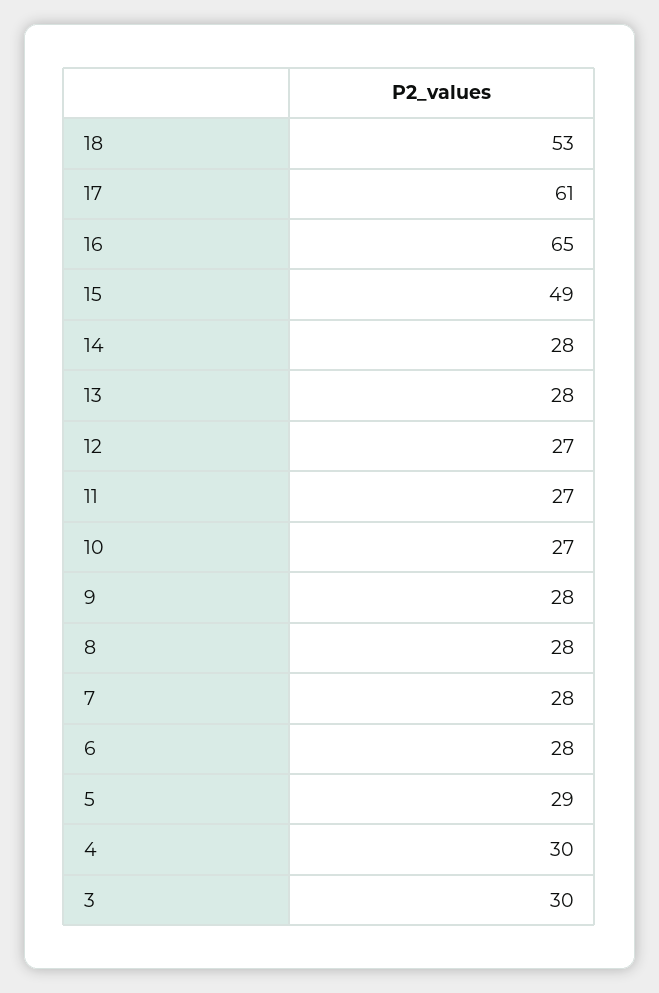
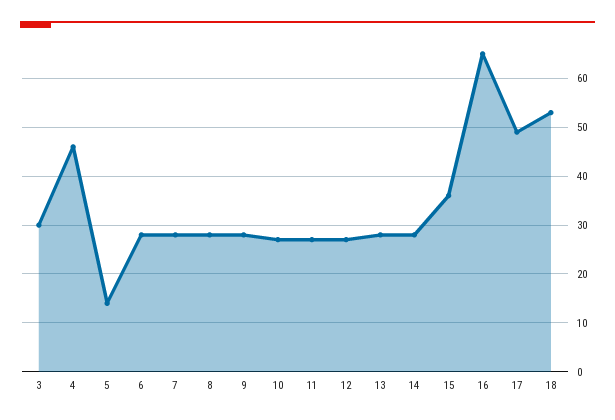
  {
    "18": 53,
-   "17": 61,
+   "17": 50,
    "16": 65,
-   "15": 49,
+   "15": 35,
    "14": 28,
    "13": 28,
    "12": 27,
    "11": 27,
    "10": 27,
    "9": 28,
    "8": 28,
    "7": 28,
    "6": 28,
-   "5": 29,
+   "5": 15,
-   "4": 30,
+   "4": 45,
    "3": 30
  }

